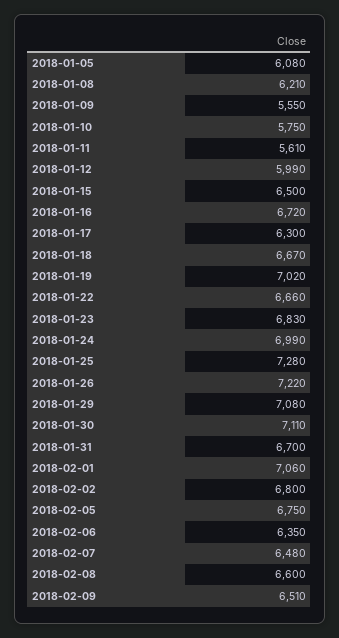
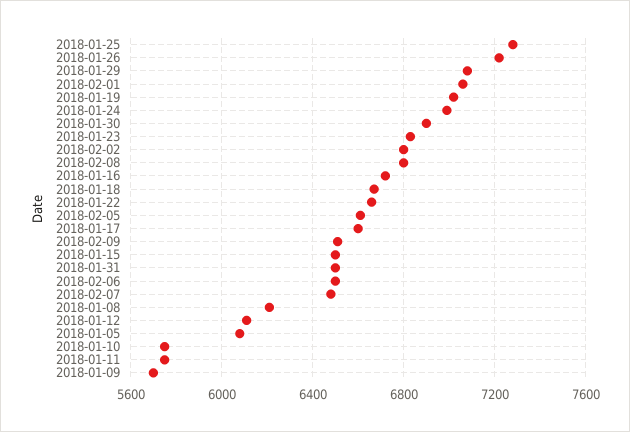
  {
    "2018-01-05": 6080,
    "2018-01-08": 6210,
-   "2018-01-09": 5550,
+   "2018-01-09": 5700,
    "2018-01-10": 5750,
-   "2018-01-11": 5610,
+   "2018-01-11": 5750,
-   "2018-01-12": 5990,
+   "2018-01-12": 6100,
    "2018-01-15": 6500,
    "2018-01-16": 6720,
-   "2018-01-17": 6300,
+   "2018-01-17": 6600,
    "2018-01-18": 6670,
    "2018-01-19": 7020,
    "2018-01-22": 6660,
    "2018-01-23": 6830,
    "2018-01-24": 6990,
    "2018-01-25": 7280,
    "2018-01-26": 7220,
    "2018-01-29": 7080,
-   "2018-01-30": 7110,
+   "2018-01-30": 6900,
-   "2018-01-31": 6700,
+   "2018-01-31": 6500,
    "2018-02-01": 7060,
    "2018-02-02": 6800,
-   "2018-02-05": 6750,
+   "2018-02-05": 6600,
-   "2018-02-06": 6350,
+   "2018-02-06": 6500,
    "2018-02-07": 6480,
-   "2018-02-08": 6600,
+   "2018-02-08": 6800,
    "2018-02-09": 6510
  }

